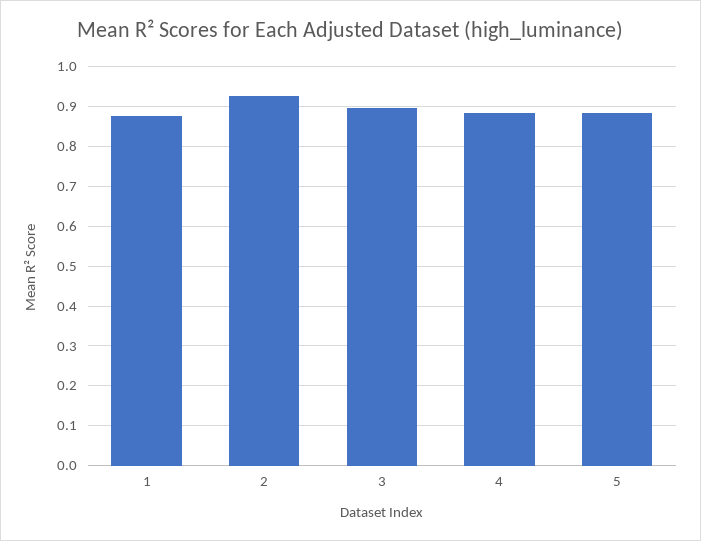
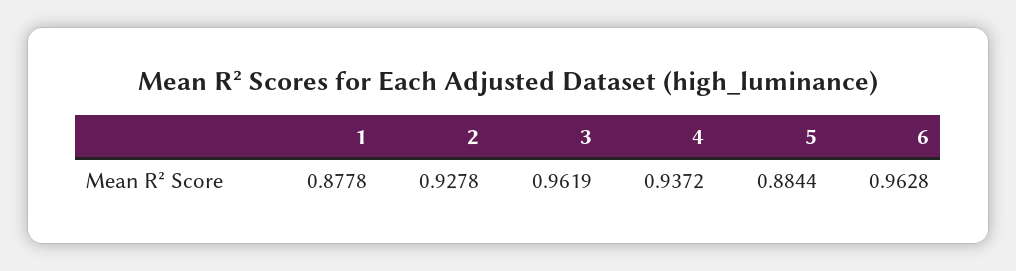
  {
    "1": 0.8778,
    "2": 0.9278,
-   "3": 0.9,
+   "3": 0.9619,
-   "4": 0.88,
+   "4": 0.9372,
-   "5": 0.8844
+   "5": 0.8844,
+   "6": 0.9628
  }

